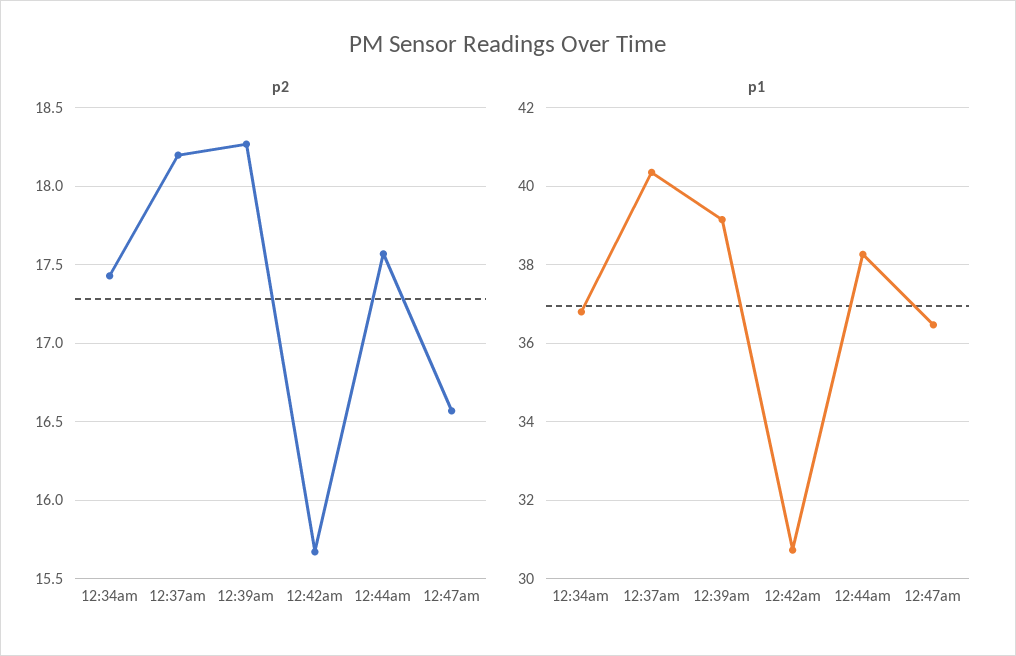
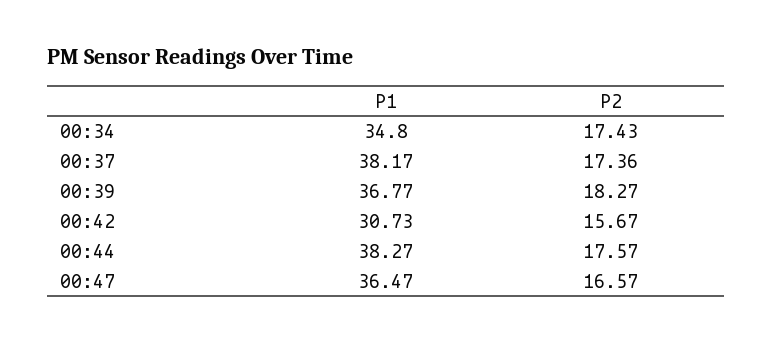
  {
    "p2": {
      "12:34am": 17.43,
-     "12:37am": 18.2,
+     "12:37am": 17.36,
      "12:39am": 18.27,
      "12:42am": 15.67,
      "12:44am": 17.57,
      "12:47am": 16.57
    },
    "p1": {
-     "12:34am": 36.8,
+     "12:34am": 34.8,
-     "12:37am": 40.4,
+     "12:37am": 38.17,
-     "12:39am": 39.2,
+     "12:39am": 36.77,
      "12:42am": 30.73,
      "12:44am": 38.27,
      "12:47am": 36.47
    }
  }

